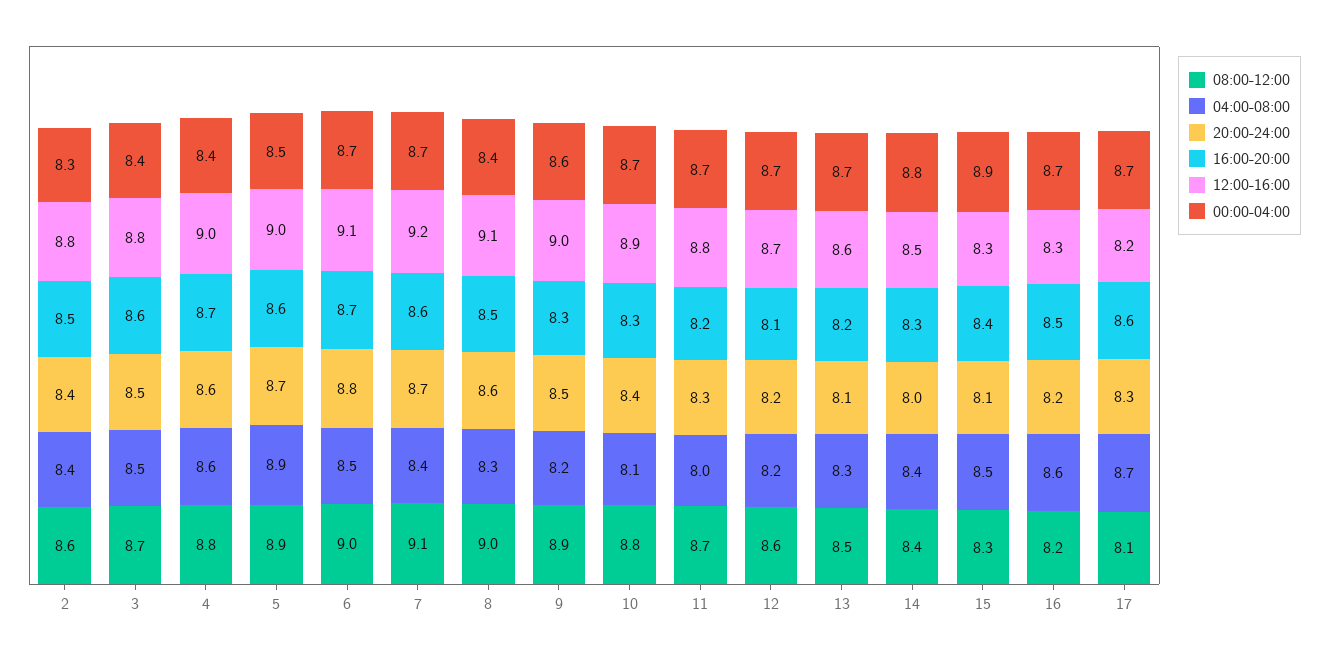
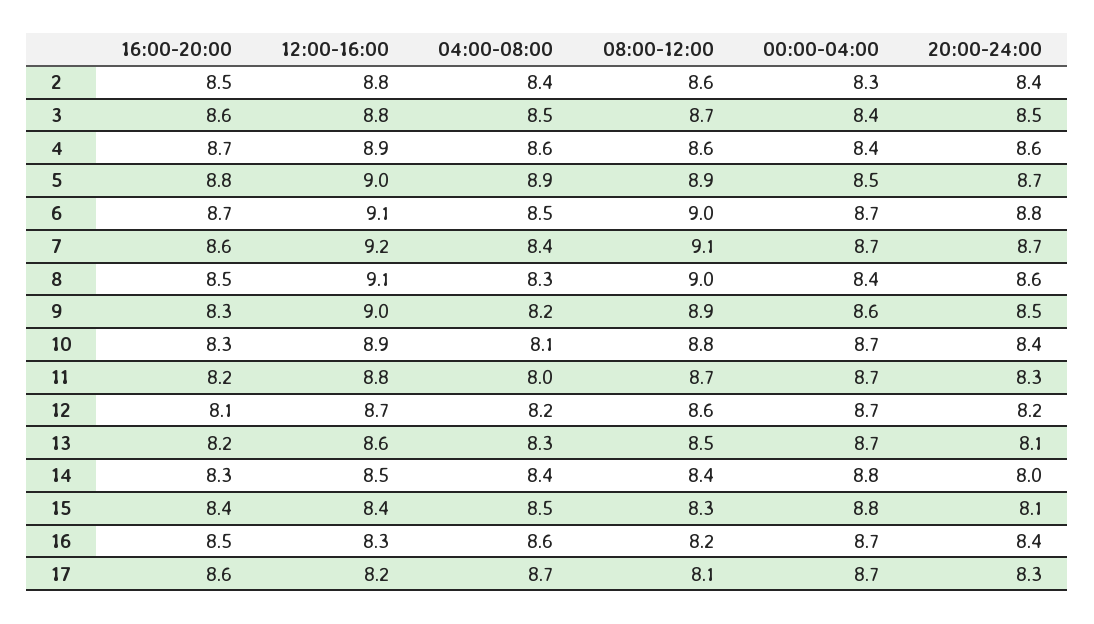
  {
    "08:00-12:00": {
      "2": 8.6,
      "3": 8.7,
-     "4": 8.8,
+     "4": 8.6,
      "5": 8.9,
      "6": 9,
      "7": 9.1,
      "8": 9,
      "9": 8.9,
      "10": 8.8,
      "11": 8.7,
      "12": 8.6,
      "13": 8.5,
      "14": 8.4,
      "15": 8.3,
      "16": 8.2,
      "17": 8.1
    },
    "04:00-08:00": {
      "2": 8.4,
      "3": 8.5,
      "4": 8.6,
      "5": 8.9,
      "6": 8.5,
      "7": 8.4,
      "8": 8.3,
      "9": 8.2,
      "10": 8.1,
      "11": 8,
      "12": 8.2,
      "13": 8.3,
      "14": 8.4,
      "15": 8.5,
      "16": 8.6,
      "17": 8.7
    },
    "20:00-24:00": {
      "2": 8.4,
      "3": 8.5,
      "4": 8.6,
      "5": 8.7,
      "6": 8.8,
      "7": 8.7,
      "8": 8.6,
      "9": 8.5,
      "10": 8.4,
      "11": 8.3,
      "12": 8.2,
      "13": 8.1,
      "14": 8,
      "15": 8.1,
-     "16": 8.2,
+     "16": 8.4,
      "17": 8.3
    },
    "16:00-20:00": {
      "2": 8.5,
      "3": 8.6,
      "4": 8.7,
-     "5": 8.6,
+     "5": 8.8,
      "6": 8.7,
      "7": 8.6,
      "8": 8.5,
      "9": 8.3,
      "10": 8.3,
      "11": 8.2,
      "12": 8.1,
      "13": 8.2,
      "14": 8.3,
      "15": 8.4,
      "16": 8.5,
      "17": 8.6
    },
    "12:00-16:00": {
      "2": 8.8,
      "3": 8.8,
-     "4": 9,
+     "4": 8.9,
      "5": 9,
      "6": 9.1,
      "7": 9.2,
      "8": 9.1,
      "9": 9,
      "10": 8.9,
      "11": 8.8,
      "12": 8.7,
      "13": 8.6,
      "14": 8.5,
-     "15": 8.3,
+     "15": 8.4,
      "16": 8.3,
      "17": 8.2
    },
    "00:00-04:00": {
      "2": 8.3,
      "3": 8.4,
      "4": 8.4,
      "5": 8.5,
      "6": 8.7,
      "7": 8.7,
      "8": 8.4,
      "9": 8.6,
      "10": 8.7,
      "11": 8.7,
      "12": 8.7,
      "13": 8.7,
      "14": 8.8,
-     "15": 8.9,
+     "15": 8.8,
      "16": 8.7,
      "17": 8.7
    }
  }

